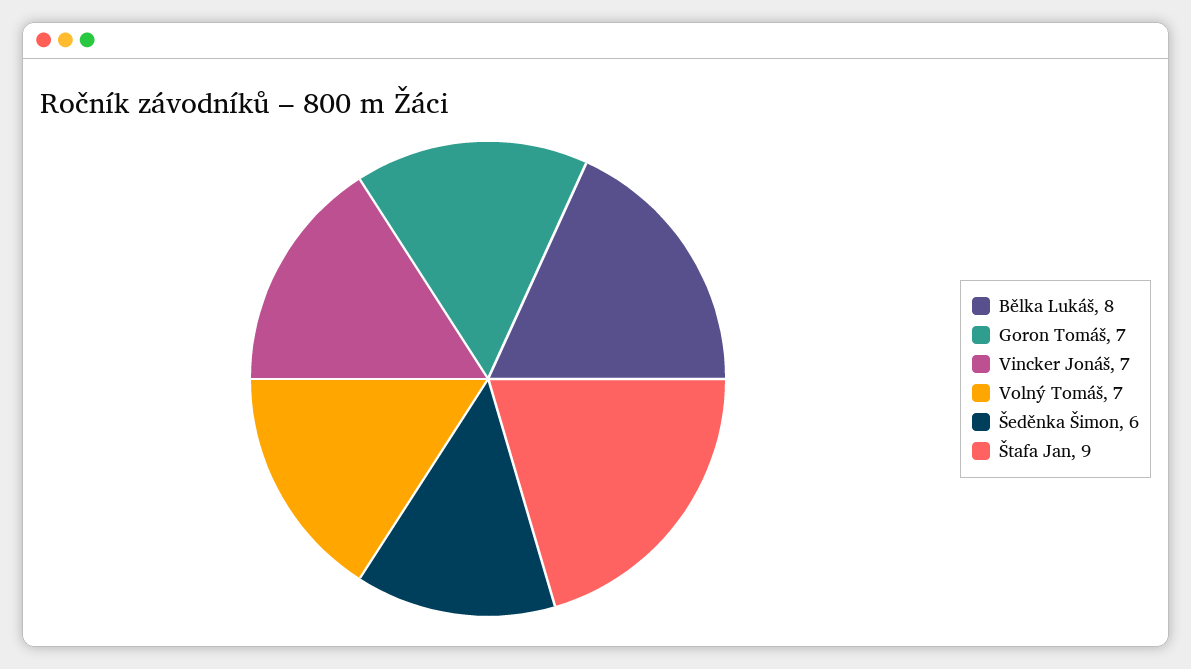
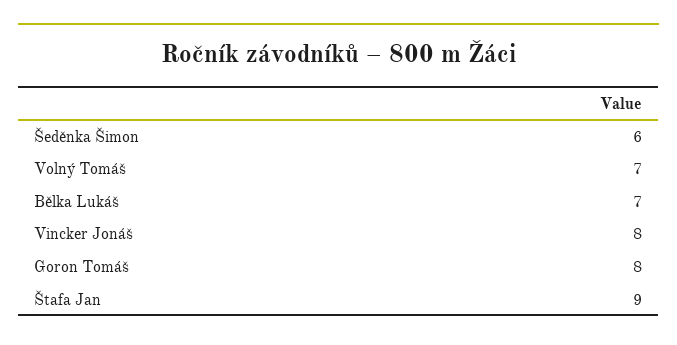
  {
-   "Bělka Lukáš": 8,
+   "Bělka Lukáš": 7,
-   "Goron Tomáš": 7,
+   "Goron Tomáš": 8,
-   "Vincker Jonáš": 7,
+   "Vincker Jonáš": 8,
    "Volný Tomáš": 7,
    "Šeděnka Šimon": 6,
    "Štafa Jan": 9
  }

